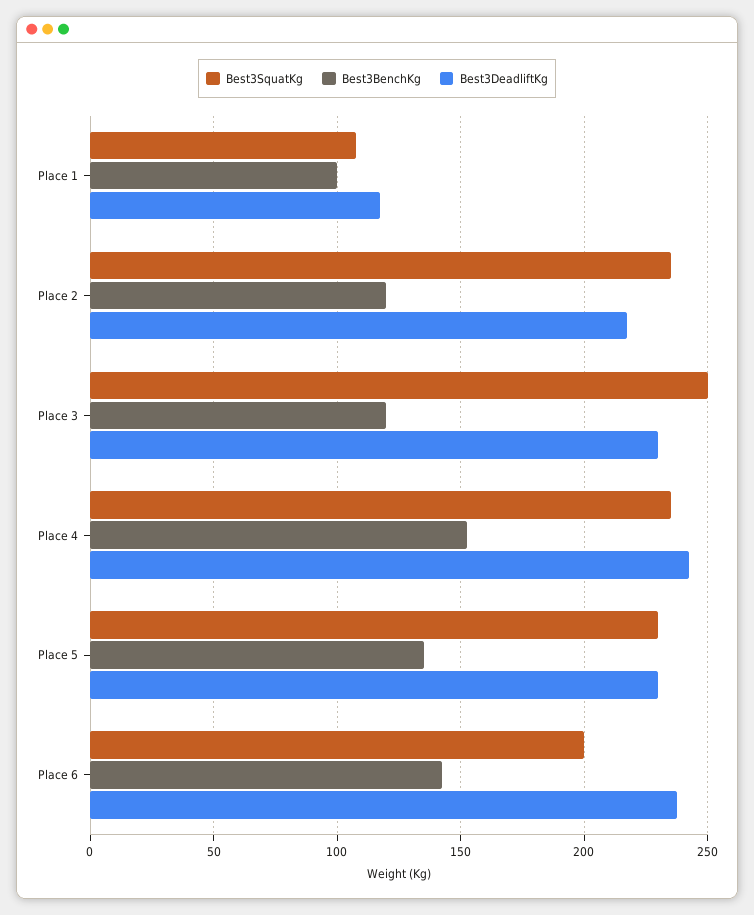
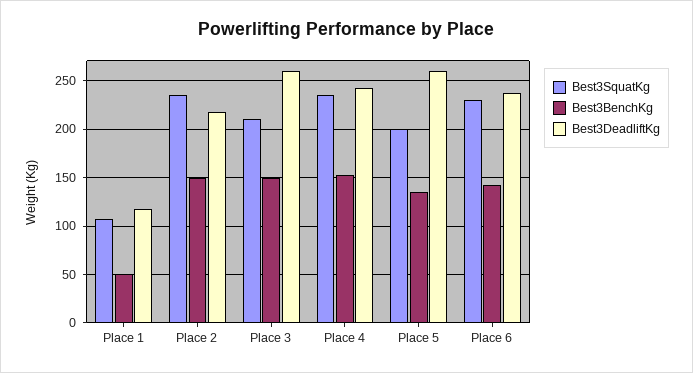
  {
    "Best3SquatKg": {
      "Place 1": 110,
      "Place 2": 235,
-     "Place 3": 250,
+     "Place 3": 210,
      "Place 4": 235,
-     "Place 5": 230,
+     "Place 5": 200,
-     "Place 6": 200
+     "Place 6": 230
    },
    "Best3BenchKg": {
-     "Place 1": 100,
+     "Place 1": 50,
-     "Place 2": 120,
+     "Place 2": 150,
-     "Place 3": 120,
+     "Place 3": 150,
      "Place 4": 155,
      "Place 5": 135,
      "Place 6": 145
    },
    "Best3DeadliftKg": {
      "Place 1": 120,
      "Place 2": 220,
-     "Place 3": 230,
+     "Place 3": 260,
      "Place 4": 245,
-     "Place 5": 230,
+     "Place 5": 260,
      "Place 6": 240
    }
  }

